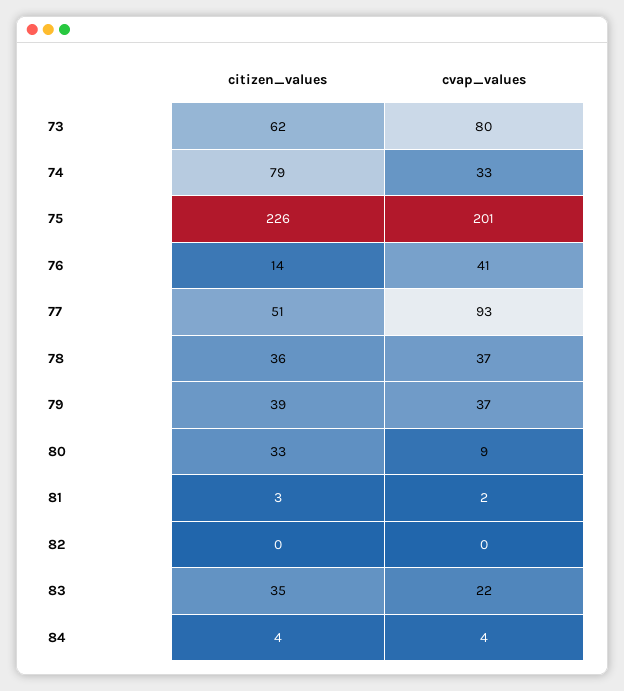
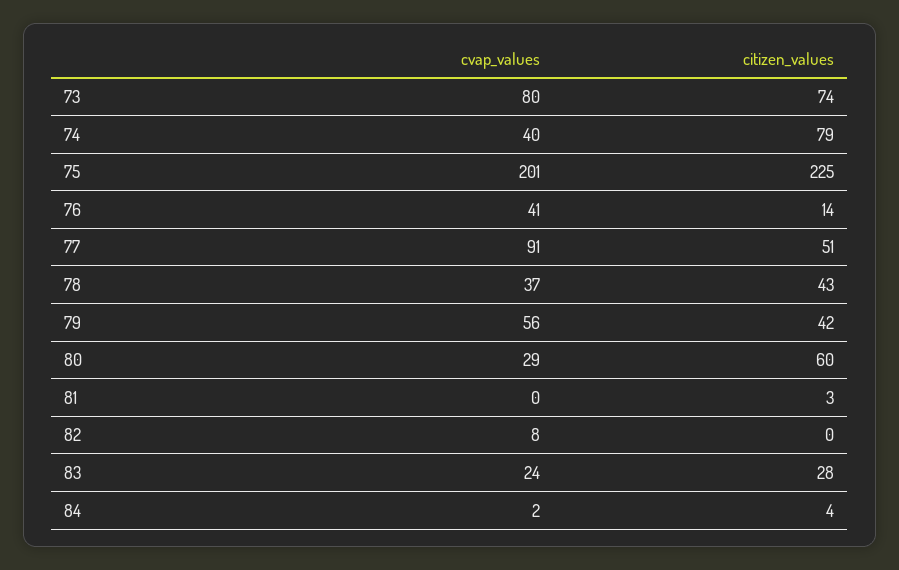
  {
    "citizen_values": {
-     "73": 62,
+     "73": 74,
      "74": 79,
-     "75": 226,
+     "75": 225,
      "76": 14,
      "77": 51,
-     "78": 36,
+     "78": 43,
-     "79": 39,
+     "79": 42,
-     "80": 33,
+     "80": 60,
      "81": 3,
      "82": 0,
-     "83": 35,
+     "83": 28,
      "84": 4
    },
    "cvap_values": {
      "73": 80,
-     "74": 33,
+     "74": 40,
      "75": 201,
      "76": 41,
-     "77": 93,
+     "77": 91,
      "78": 37,
-     "79": 37,
+     "79": 56,
-     "80": 9,
+     "80": 29,
-     "81": 2,
+     "81": 0,
-     "82": 0,
+     "82": 8,
-     "83": 22,
+     "83": 24,
-     "84": 4
+     "84": 2
    }
  }

